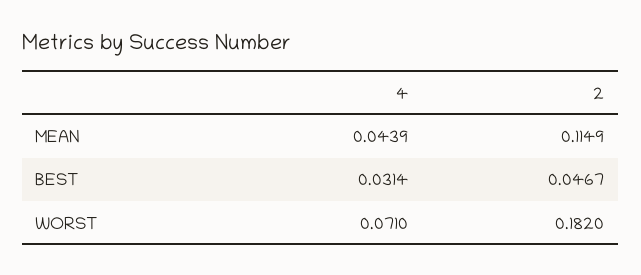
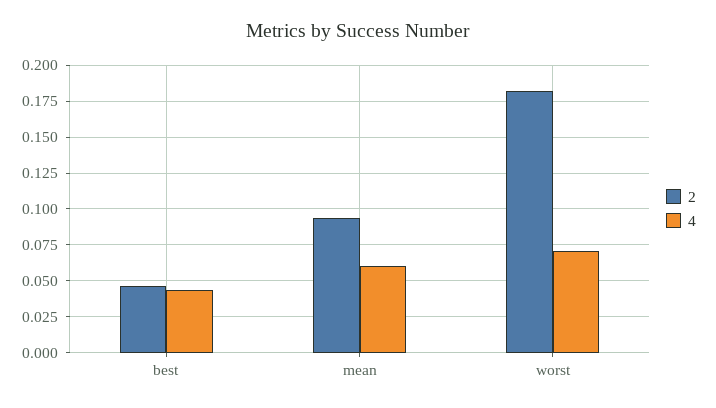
  {
    "4": {
-     "MEAN": 0.0439,
+     "MEAN": 0.06,
-     "BEST": 0.0314,
+     "BEST": 0.045,
      "WORST": 0.071
    },
    "2": {
-     "MEAN": 0.1149,
+     "MEAN": 0.095,
      "BEST": 0.0467,
      "WORST": 0.182
    }
  }

